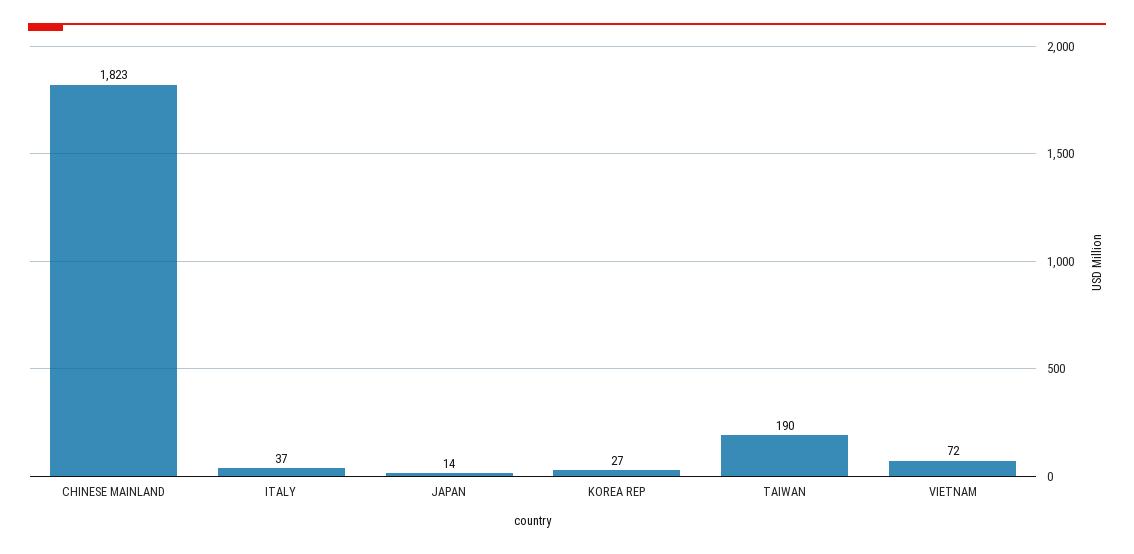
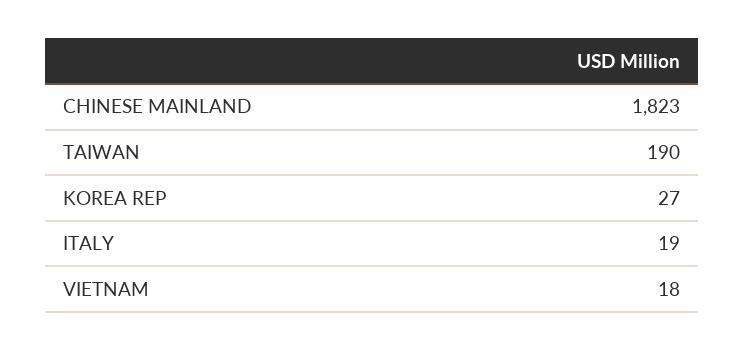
  {
    "CHINESE MAINLAND": 1823,
-   "ITALY": 37,
+   "ITALY": 19,
-   "JAPAN": 14,
    "KOREA REP": 27,
    "TAIWAN": 190,
-   "VIETNAM": 72
+   "VIETNAM": 18
  }

